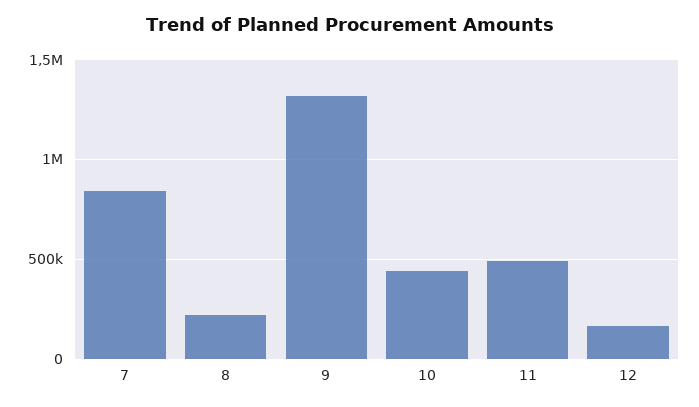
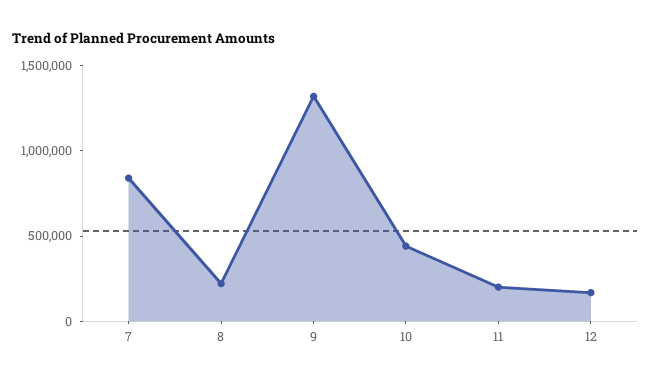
  {
    "7": 850000,
    "8": 200000,
    "9": 1300000,
    "10": 450000,
-   "11": 500000,
+   "11": 200000,
    "12": 150000
  }

